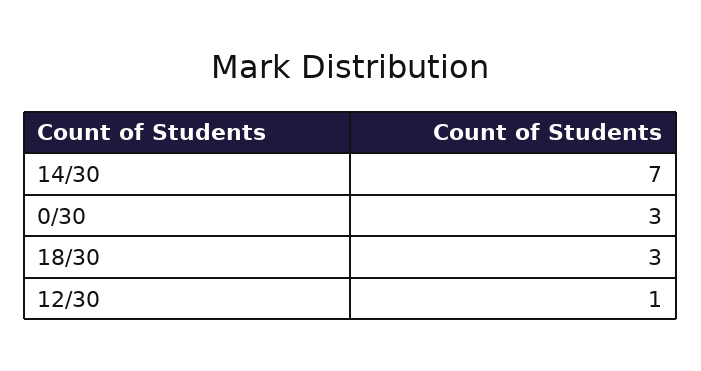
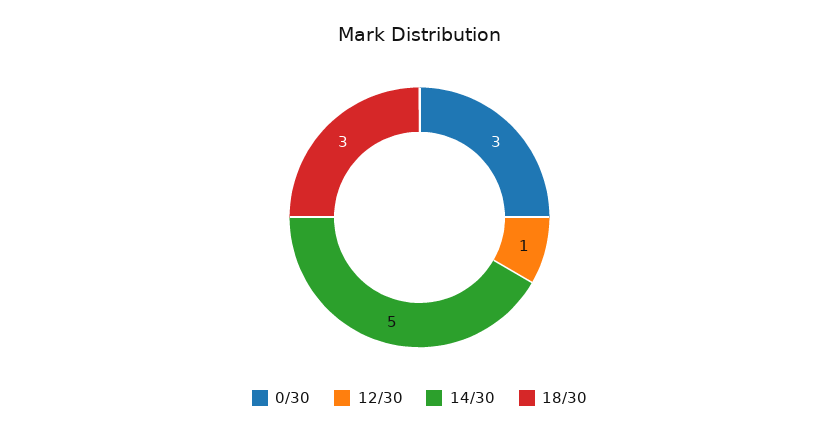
  {
-   "14/30": 7,
+   "14/30": 5,
    "0/30": 3,
    "18/30": 3,
    "12/30": 1
  }

